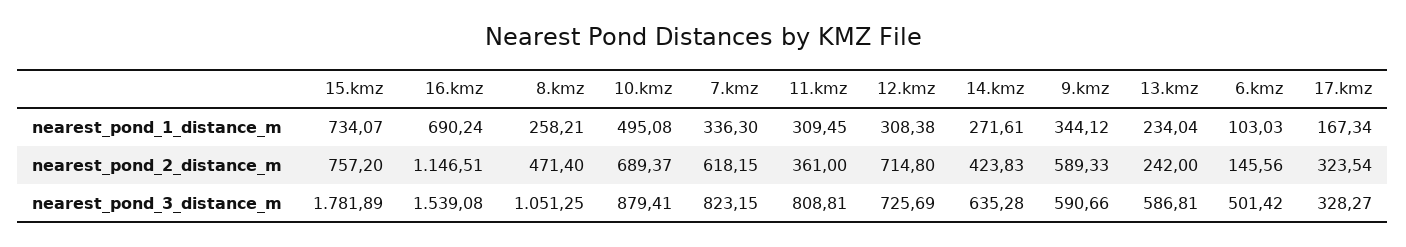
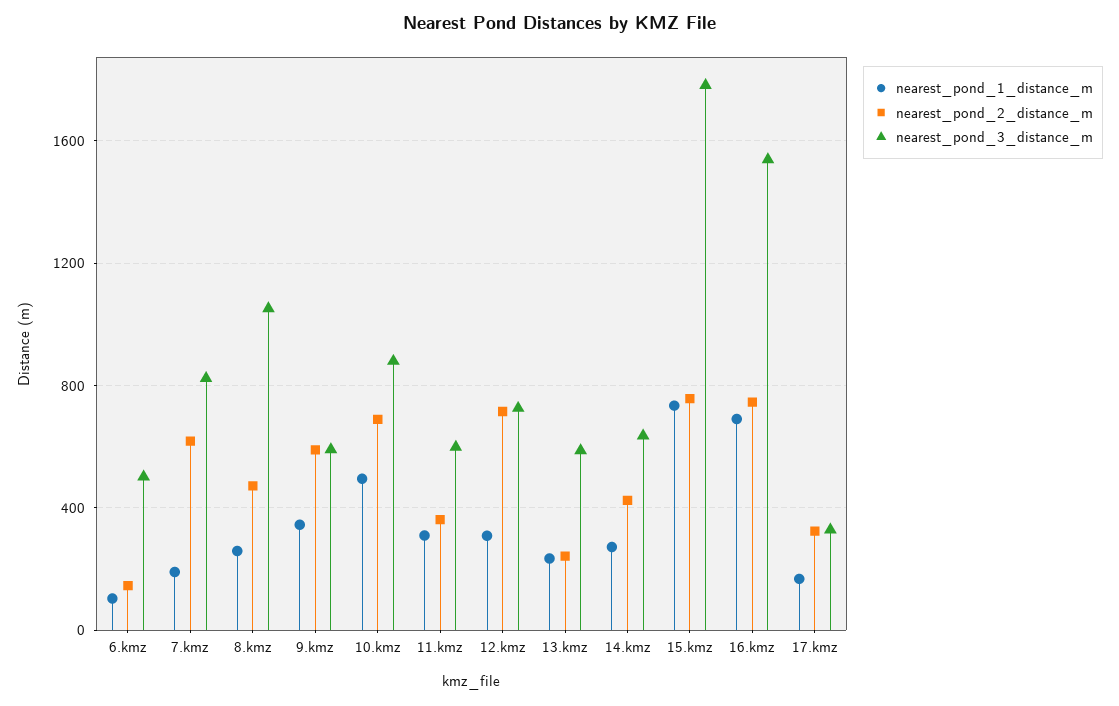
  {
    "nearest_pond_1_distance_m": {
      "15.kmz": 734.07,
      "16.kmz": 690.24,
      "8.kmz": 258.21,
      "10.kmz": 495.08,
-     "7.kmz": 336.3,
+     "7.kmz": 200,
      "11.kmz": 309.45,
      "12.kmz": 308.38,
      "14.kmz": 271.61,
      "9.kmz": 344.12,
      "13.kmz": 234.04,
      "6.kmz": 103.03,
      "17.kmz": 167.34
    },
    "nearest_pond_2_distance_m": {
      "15.kmz": 757.2,
-     "16.kmz": 1146.51,
+     "16.kmz": 750,
      "8.kmz": 471.4,
      "10.kmz": 689.37,
      "7.kmz": 618.15,
      "11.kmz": 361,
      "12.kmz": 714.8,
      "14.kmz": 423.83,
      "9.kmz": 589.33,
      "13.kmz": 242,
      "6.kmz": 145.56,
      "17.kmz": 323.54
    },
    "nearest_pond_3_distance_m": {
      "15.kmz": 1781.89,
      "16.kmz": 1539.08,
      "8.kmz": 1051.25,
      "10.kmz": 879.41,
      "7.kmz": 823.15,
-     "11.kmz": 808.81,
+     "11.kmz": 600,
      "12.kmz": 725.69,
      "14.kmz": 635.28,
      "9.kmz": 590.66,
      "13.kmz": 586.81,
      "6.kmz": 501.42,
      "17.kmz": 328.27
    }
  }

